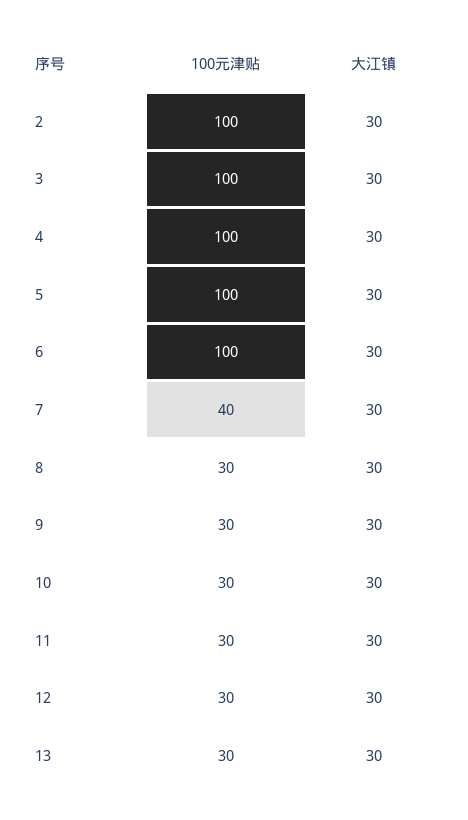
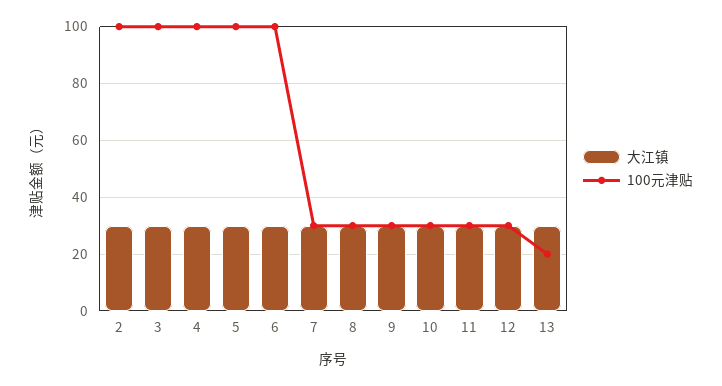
  {
    "100元津贴": {
      "2": 100,
      "3": 100,
      "4": 100,
      "5": 100,
      "6": 100,
-     "7": 40,
+     "7": 30,
      "8": 30,
      "9": 30,
      "10": 30,
      "11": 30,
      "12": 30,
-     "13": 30
+     "13": 20
    },
    "大江镇": {
      "2": 30,
      "3": 30,
      "4": 30,
      "5": 30,
      "6": 30,
      "7": 30,
      "8": 30,
      "9": 30,
      "10": 30,
      "11": 30,
      "12": 30,
      "13": 30
    }
  }

